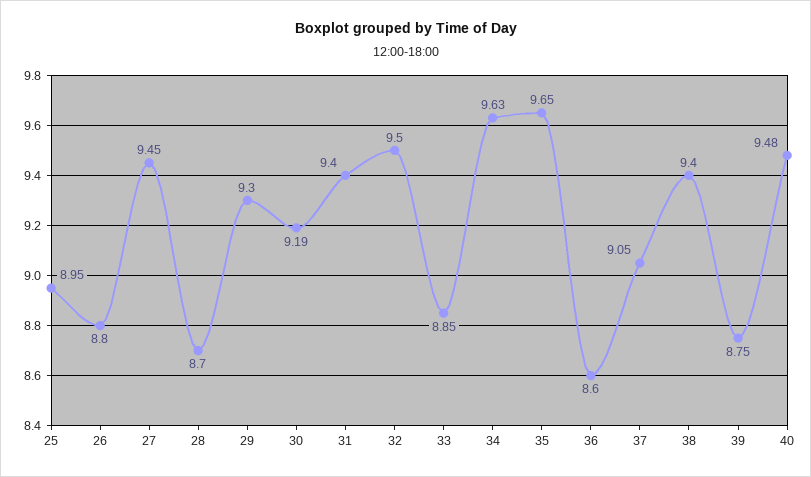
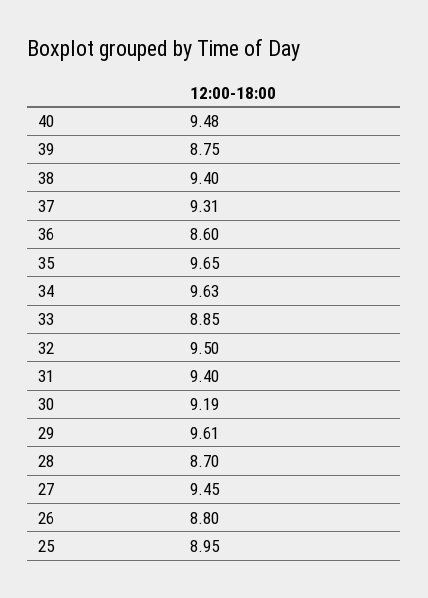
  {
    "25": 8.95,
    "26": 8.8,
    "27": 9.45,
    "28": 8.7,
-   "29": 9.3,
+   "29": 9.61,
    "30": 9.19,
    "31": 9.4,
    "32": 9.5,
    "33": 8.85,
    "34": 9.63,
    "35": 9.65,
    "36": 8.6,
-   "37": 9.05,
+   "37": 9.31,
    "38": 9.4,
    "39": 8.75,
    "40": 9.48
  }

